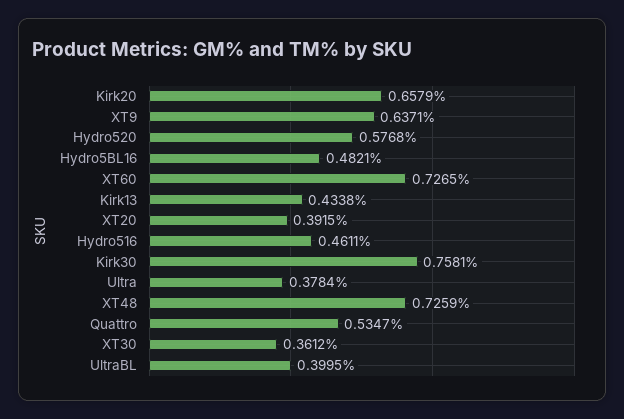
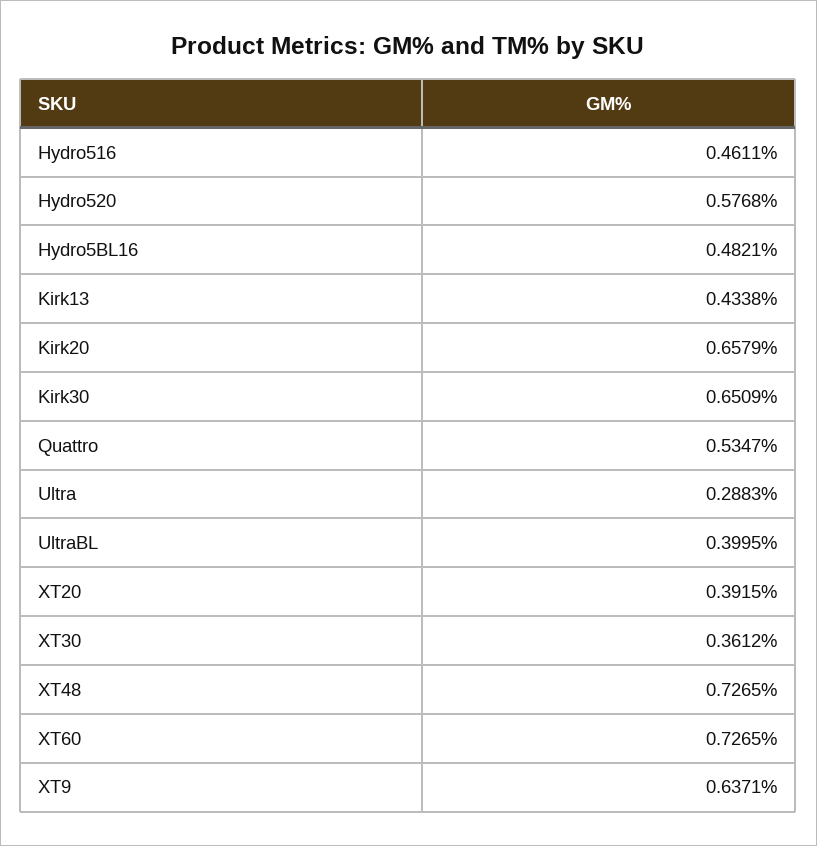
  {
    "Kirk20": 0.6579,
    "XT9": 0.6371,
    "Hydro520": 0.5768,
    "Hydro5BL16": 0.4821,
    "XT60": 0.7265,
    "Kirk13": 0.4338,
    "XT20": 0.3915,
    "Hydro516": 0.4611,
-   "Kirk30": 0.7581,
+   "Kirk30": 0.6509,
-   "Ultra": 0.3784,
+   "Ultra": 0.2883,
-   "XT48": 0.7259,
+   "XT48": 0.7265,
    "Quattro": 0.5347,
    "XT30": 0.3612,
    "UltraBL": 0.3995
  }

